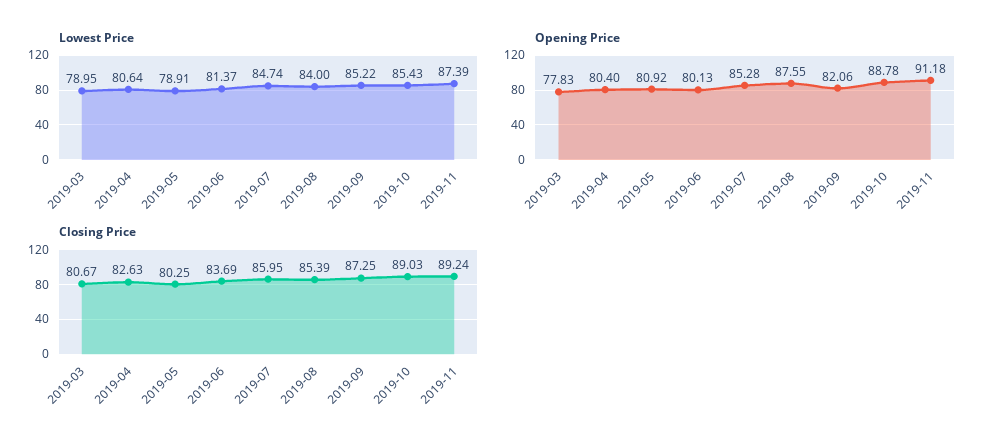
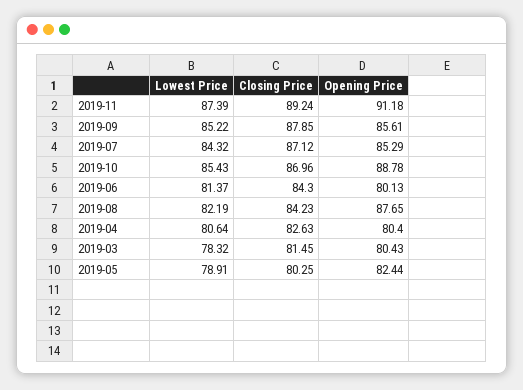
  {
    "Lowest Price": {
-     "2019-03": 78.95,
+     "2019-03": 78.32,
      "2019-04": 80.64,
      "2019-05": 78.91,
      "2019-06": 81.37,
-     "2019-07": 84.74,
+     "2019-07": 84.32,
-     "2019-08": 84,
+     "2019-08": 82.19,
      "2019-09": 85.22,
      "2019-10": 85.43,
      "2019-11": 87.39
    },
    "Opening Price": {
-     "2019-03": 77.83,
+     "2019-03": 80.43,
      "2019-04": 80.4,
-     "2019-05": 80.92,
+     "2019-05": 82.44,
      "2019-06": 80.13,
-     "2019-07": 85.28,
+     "2019-07": 85.29,
-     "2019-08": 87.55,
+     "2019-08": 87.65,
-     "2019-09": 82.06,
+     "2019-09": 85.61,
      "2019-10": 88.78,
      "2019-11": 91.18
    },
    "Closing Price": {
-     "2019-03": 80.67,
+     "2019-03": 81.45,
      "2019-04": 82.63,
      "2019-05": 80.25,
-     "2019-06": 83.69,
+     "2019-06": 84.3,
-     "2019-07": 85.95,
+     "2019-07": 87.12,
-     "2019-08": 85.39,
+     "2019-08": 84.23,
-     "2019-09": 87.25,
+     "2019-09": 87.85,
-     "2019-10": 89.03,
+     "2019-10": 86.96,
      "2019-11": 89.24
    }
  }

